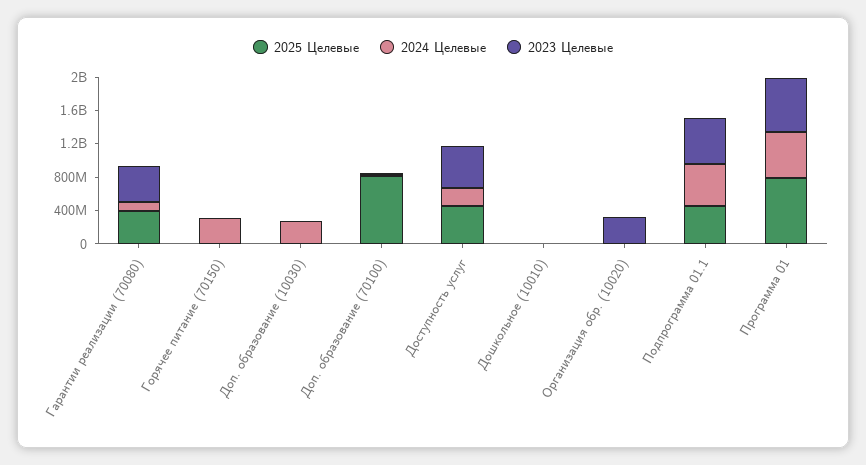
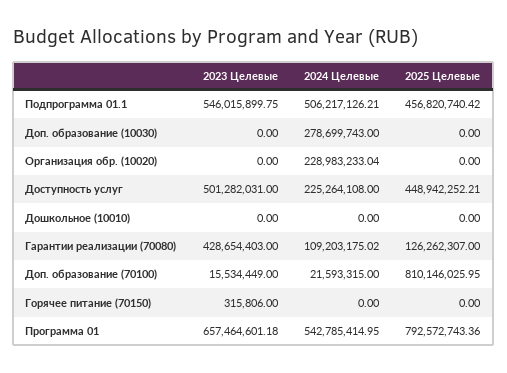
  {
    "2025 Целевые": {
-     "Гарантии реализации (70080)": 400000000,
+     "Гарантии реализации (70080)": 126262307,
      "Горячее питание (70150)": 0,
      "Доп. образование (10030)": 0,
      "Доп. образование (70100)": 810146025.95,
      "Доступность услуг": 448942252.21,
      "Дошкольное (10010)": 0,
      "Организация обр. (10020)": 0,
      "Подпрограмма 01.1": 456820740.42,
      "Программа 01": 792572743.36
    },
    "2024 Целевые": {
      "Гарантии реализации (70080)": 109203175.02,
-     "Горячее питание (70150)": 300000000,
+     "Горячее питание (70150)": 0,
      "Доп. образование (10030)": 278699743,
      "Доп. образование (70100)": 21593315,
      "Доступность услуг": 225264108,
      "Дошкольное (10010)": 0,
-     "Организация обр. (10020)": 0,
+     "Организация обр. (10020)": 228983233.04,
      "Подпрограмма 01.1": 506217126.21,
      "Программа 01": 542785414.95
    },
    "2023 Целевые": {
      "Гарантии реализации (70080)": 428654403,
      "Горячее питание (70150)": 315806,
      "Доп. образование (10030)": 0,
      "Доп. образование (70100)": 15534449,
      "Доступность услуг": 501282031,
      "Дошкольное (10010)": 0,
-     "Организация обр. (10020)": 300000000,
+     "Организация обр. (10020)": 0,
      "Подпрограмма 01.1": 546015899.75,
      "Программа 01": 657464601.18
    }
  }

